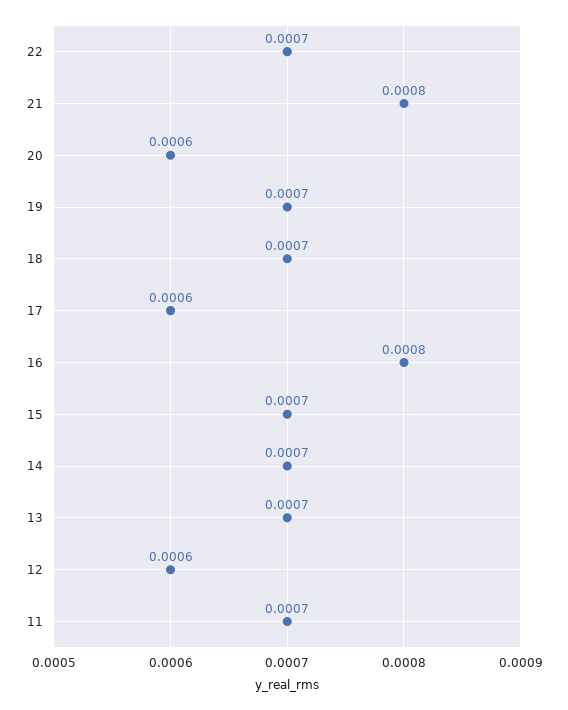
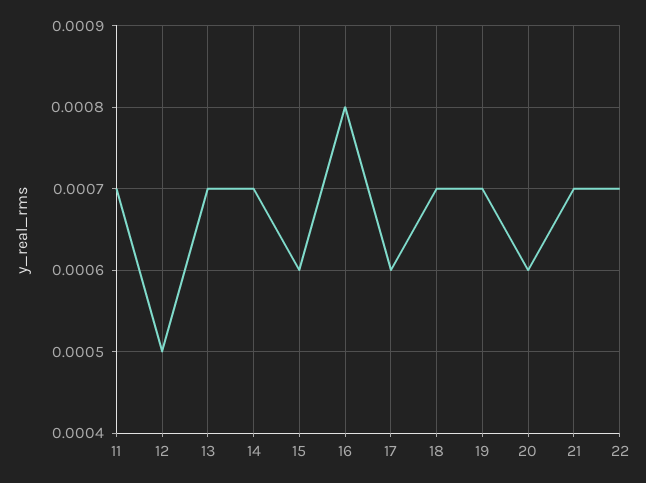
  {
    "22": 0.0007,
-   "21": 0.0008,
+   "21": 0.0007,
    "20": 0.0006,
    "19": 0.0007,
    "18": 0.0007,
    "17": 0.0006,
    "16": 0.0008,
-   "15": 0.0007,
+   "15": 0.0006,
    "14": 0.0007,
    "13": 0.0007,
-   "12": 0.0006,
+   "12": 0.0005,
    "11": 0.0007
  }

